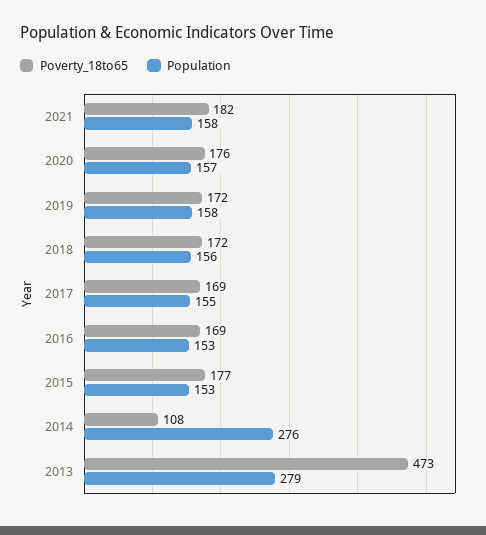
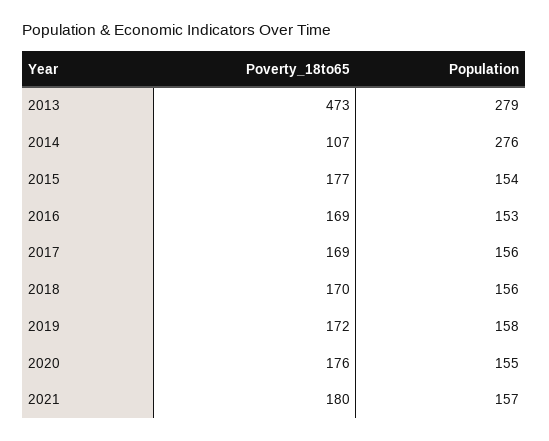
  {
    "Poverty_18to65": {
-     "2021": 182,
+     "2021": 180,
      "2020": 176,
      "2019": 172,
-     "2018": 172,
+     "2018": 170,
      "2017": 169,
      "2016": 169,
      "2015": 177,
-     "2014": 108,
+     "2014": 107,
      "2013": 473
    },
    "Population": {
-     "2021": 158,
+     "2021": 157,
-     "2020": 157,
+     "2020": 155,
      "2019": 158,
      "2018": 156,
-     "2017": 155,
+     "2017": 156,
      "2016": 153,
-     "2015": 153,
+     "2015": 154,
      "2014": 276,
      "2013": 279
    }
  }

